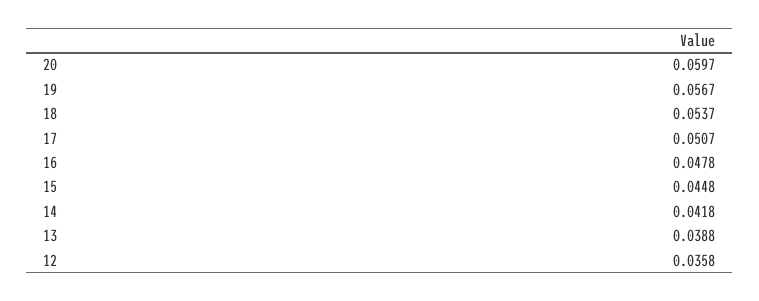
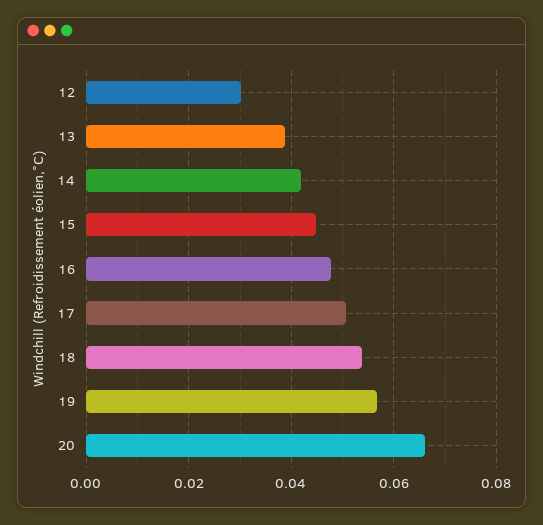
  {
-   "20": 0.0597,
+   "20": 0.066,
    "19": 0.0567,
    "18": 0.0537,
    "17": 0.0507,
    "16": 0.0478,
    "15": 0.0448,
    "14": 0.0418,
    "13": 0.0388,
-   "12": 0.0358
+   "12": 0.03
  }

